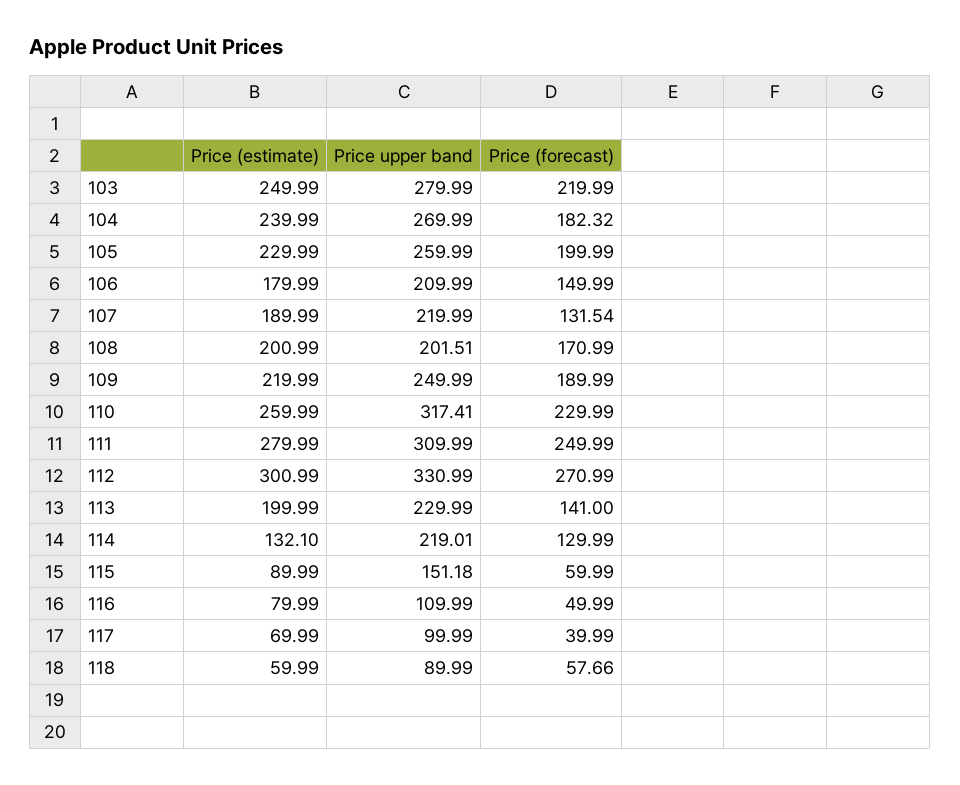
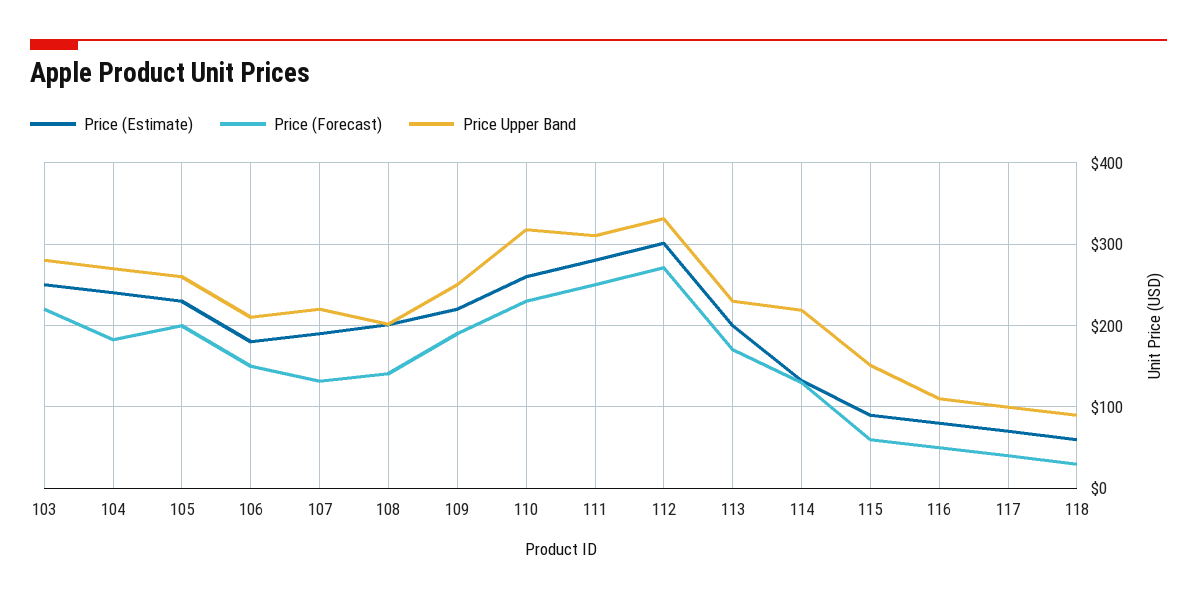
  {
    "Price (estimate)": {
      "103": 249.99,
      "104": 239.99,
      "105": 229.99,
      "106": 179.99,
      "107": 189.99,
      "108": 200.99,
      "109": 219.99,
      "110": 259.99,
      "111": 279.99,
      "112": 300.99,
      "113": 199.99,
      "114": 132.1,
      "115": 89.99,
      "116": 79.99,
      "117": 69.99,
      "118": 59.99
    },
    "Price upper band": {
      "103": 279.99,
      "104": 269.99,
      "105": 259.99,
      "106": 209.99,
      "107": 219.99,
      "108": 201.51,
      "109": 249.99,
      "110": 317.41,
      "111": 309.99,
      "112": 330.99,
      "113": 229.99,
      "114": 219.01,
      "115": 151.18,
      "116": 109.99,
      "117": 99.99,
      "118": 89.99
    },
    "Price (forecast)": {
      "103": 219.99,
      "104": 182.32,
      "105": 199.99,
      "106": 149.99,
      "107": 131.54,
-     "108": 170.99,
+     "108": 140,
      "109": 189.99,
      "110": 229.99,
      "111": 249.99,
      "112": 270.99,
-     "113": 141,
+     "113": 170,
      "114": 129.99,
      "115": 59.99,
      "116": 49.99,
      "117": 39.99,
-     "118": 57.66
+     "118": 30
    }
  }

